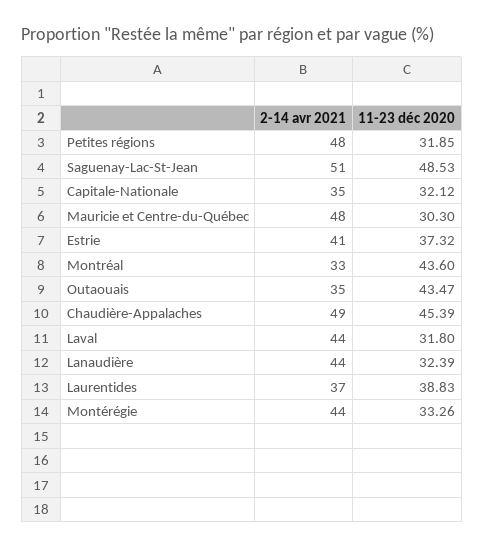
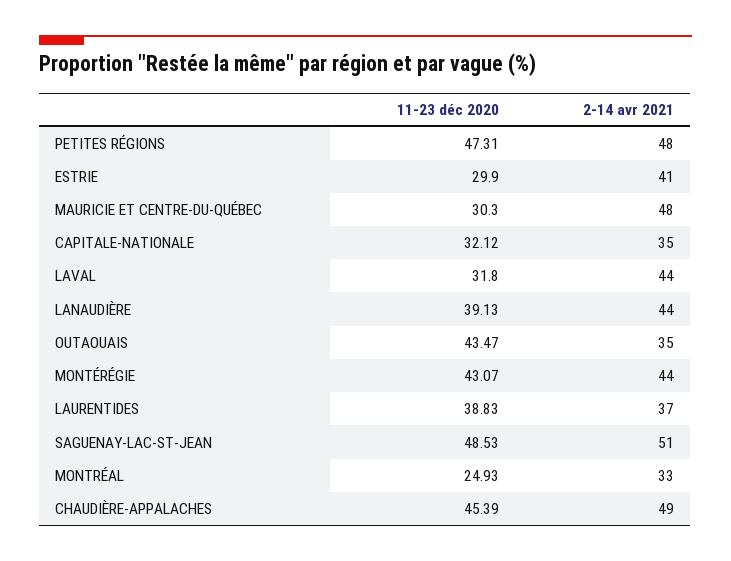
  {
    "2-14 avr 2021": {
      "Petites régions": 48,
      "Saguenay-Lac-St-Jean": 51,
      "Capitale-Nationale": 35,
      "Mauricie et Centre-du-Québec": 48,
      "Estrie": 41,
      "Montréal": 33,
      "Outaouais": 35,
      "Chaudière-Appalaches": 49,
      "Laval": 44,
      "Lanaudière": 44,
      "Laurentides": 37,
      "Montérégie": 44
    },
    "11-23 déc 2020": {
-     "Petites régions": 31.85,
+     "Petites régions": 47.31,
      "Saguenay-Lac-St-Jean": 48.53,
      "Capitale-Nationale": 32.12,
      "Mauricie et Centre-du-Québec": 30.3,
-     "Estrie": 37.32,
+     "Estrie": 29.9,
-     "Montréal": 43.6,
+     "Montréal": 24.93,
      "Outaouais": 43.47,
      "Chaudière-Appalaches": 45.39,
      "Laval": 31.8,
-     "Lanaudière": 32.39,
+     "Lanaudière": 39.13,
      "Laurentides": 38.83,
-     "Montérégie": 33.26
+     "Montérégie": 43.07
    }
  }

